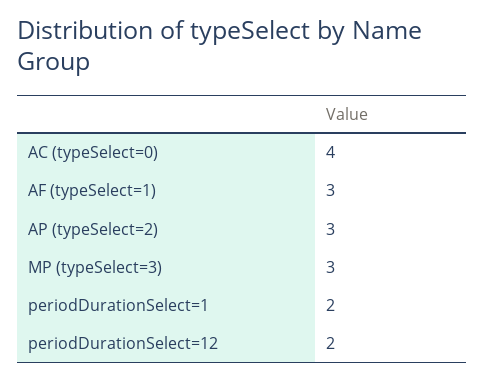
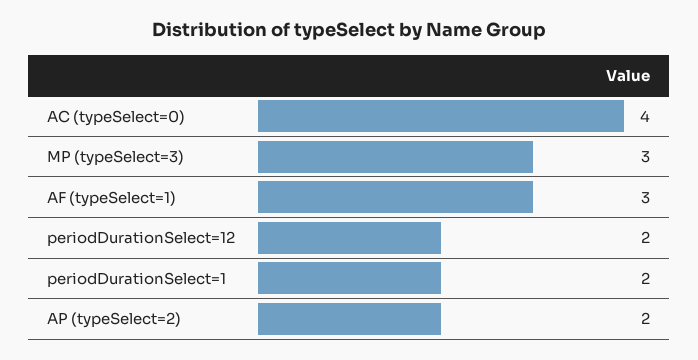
  {
    "AC (typeSelect=0)": 4,
    "AF (typeSelect=1)": 3,
-   "AP (typeSelect=2)": 3,
+   "AP (typeSelect=2)": 2,
    "MP (typeSelect=3)": 3,
    "periodDurationSelect=1": 2,
    "periodDurationSelect=12": 2
  }

